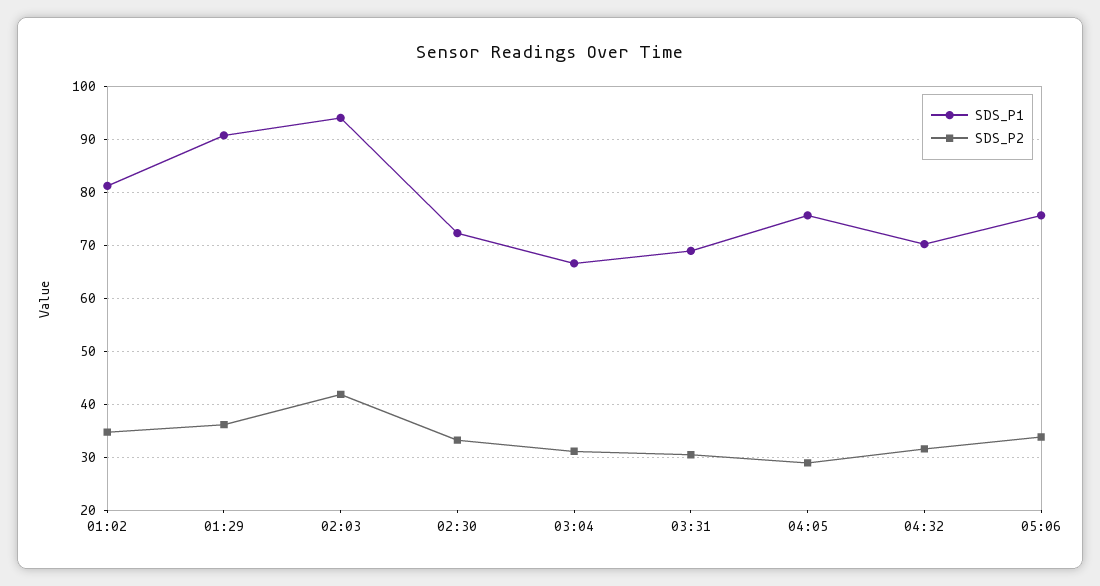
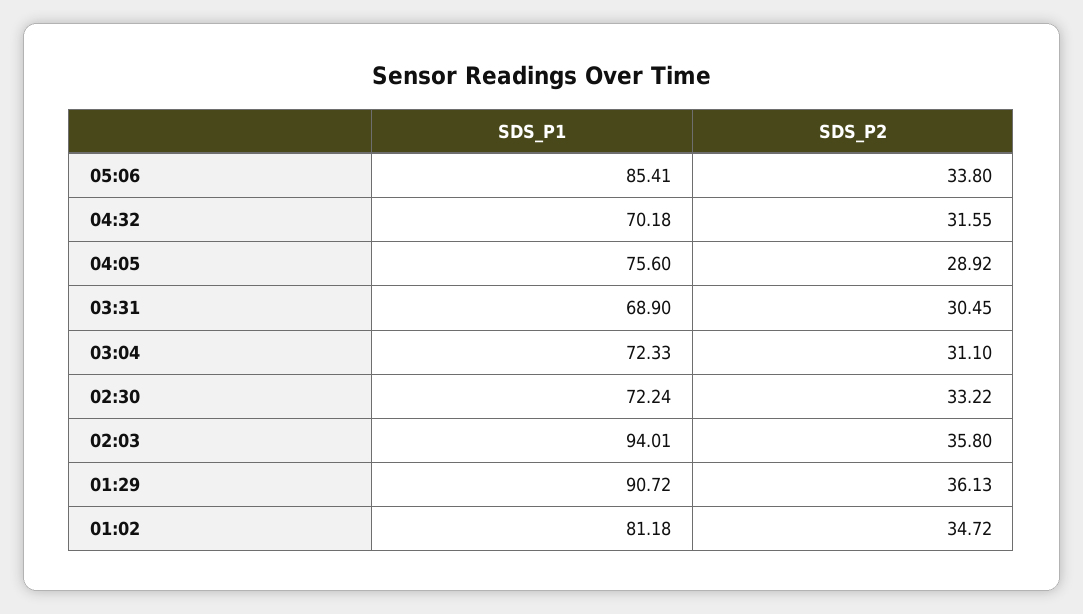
  {
    "SDS_P1": {
      "01:02": 81.18,
      "01:29": 90.72,
      "02:03": 94.01,
      "02:30": 72.24,
-     "03:04": 66,
+     "03:04": 72.33,
      "03:31": 68.9,
      "04:05": 75.6,
      "04:32": 70.18,
-     "05:06": 76
+     "05:06": 85.41
    },
    "SDS_P2": {
      "01:02": 34.72,
      "01:29": 36.13,
-     "02:03": 42,
+     "02:03": 35.8,
      "02:30": 33.22,
      "03:04": 31.1,
      "03:31": 30.45,
      "04:05": 28.92,
      "04:32": 31.55,
      "05:06": 33.8
    }
  }

